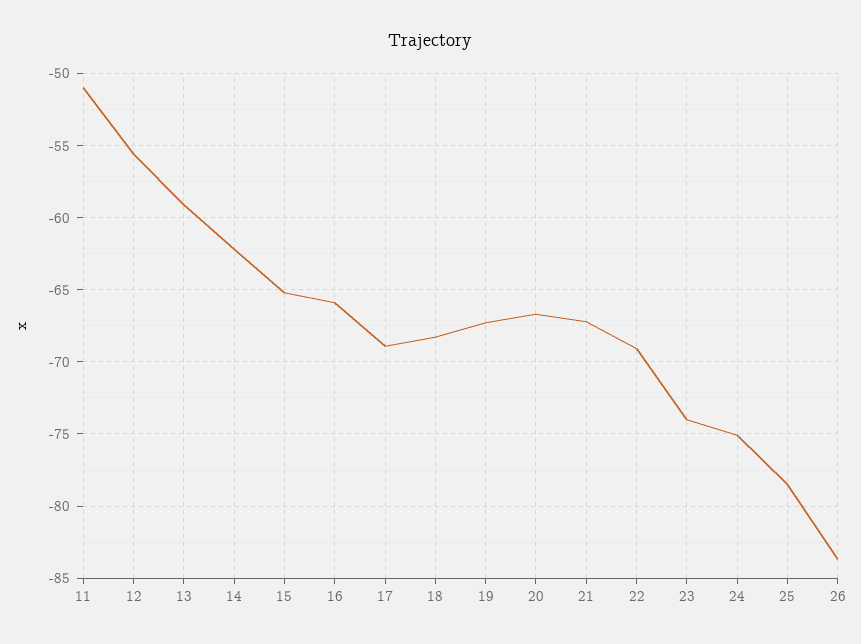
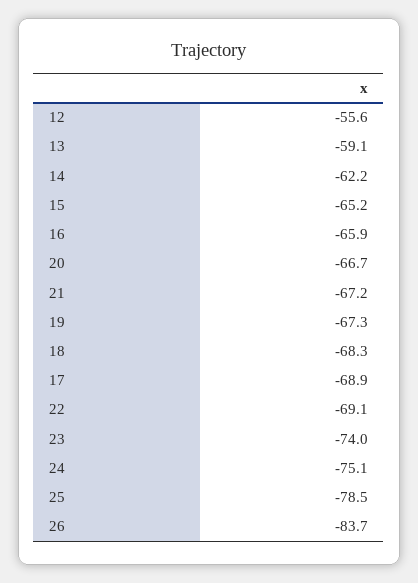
  {
-   "11": -51,
    "12": -55.6,
    "13": -59.1,
    "14": -62.2,
    "15": -65.2,
    "16": -65.9,
    "17": -68.9,
    "18": -68.3,
    "19": -67.3,
    "20": -66.7,
    "21": -67.2,
    "22": -69.1,
    "23": -74,
    "24": -75.1,
    "25": -78.5,
    "26": -83.7
  }

